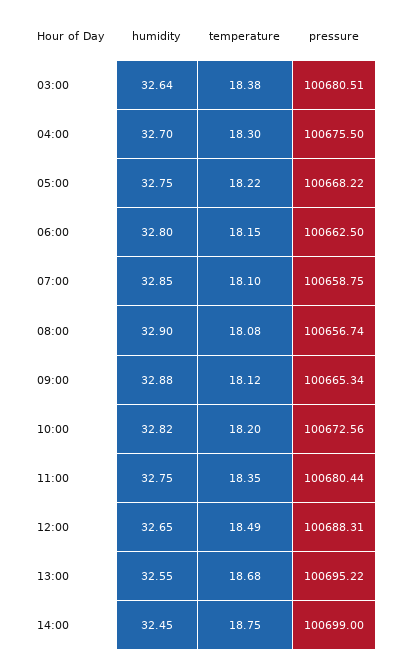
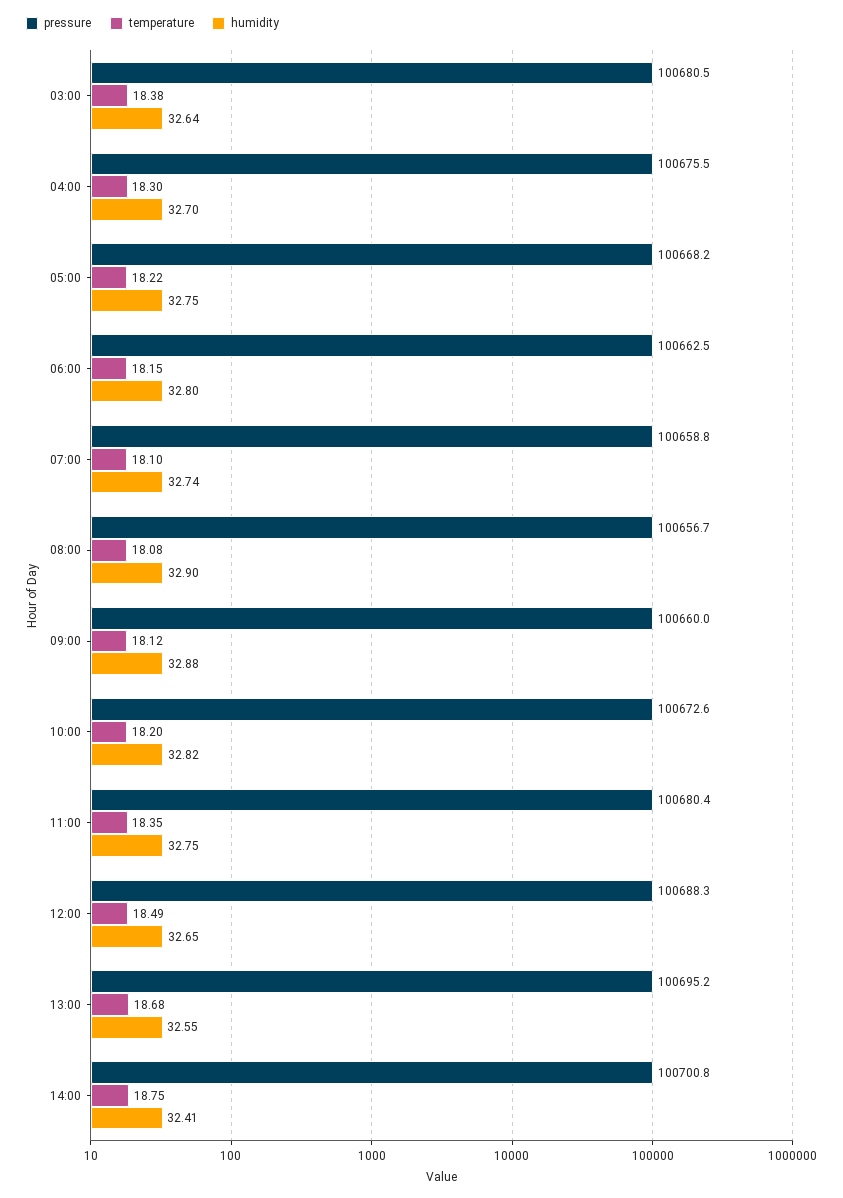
  {
    "humidity": {
      "03:00": 32.64,
      "04:00": 32.7,
      "05:00": 32.75,
      "06:00": 32.8,
-     "07:00": 32.85,
+     "07:00": 32.74,
      "08:00": 32.9,
      "09:00": 32.88,
      "10:00": 32.82,
      "11:00": 32.75,
      "12:00": 32.65,
      "13:00": 32.55,
-     "14:00": 32.45
+     "14:00": 32.41
    },
    "temperature": {
      "03:00": 18.38,
      "04:00": 18.3,
      "05:00": 18.22,
      "06:00": 18.15,
      "07:00": 18.1,
      "08:00": 18.08,
      "09:00": 18.12,
      "10:00": 18.2,
      "11:00": 18.35,
      "12:00": 18.49,
      "13:00": 18.68,
      "14:00": 18.75
    },
    "pressure": {
      "03:00": 100680.51,
      "04:00": 100675.5,
      "05:00": 100668.22,
      "06:00": 100662.5,
      "07:00": 100658.75,
      "08:00": 100656.74,
-     "09:00": 100665.34,
+     "09:00": 100660,
      "10:00": 100672.56,
      "11:00": 100680.44,
      "12:00": 100688.31,
      "13:00": 100695.22,
-     "14:00": 100699
+     "14:00": 100700.8
    }
  }

